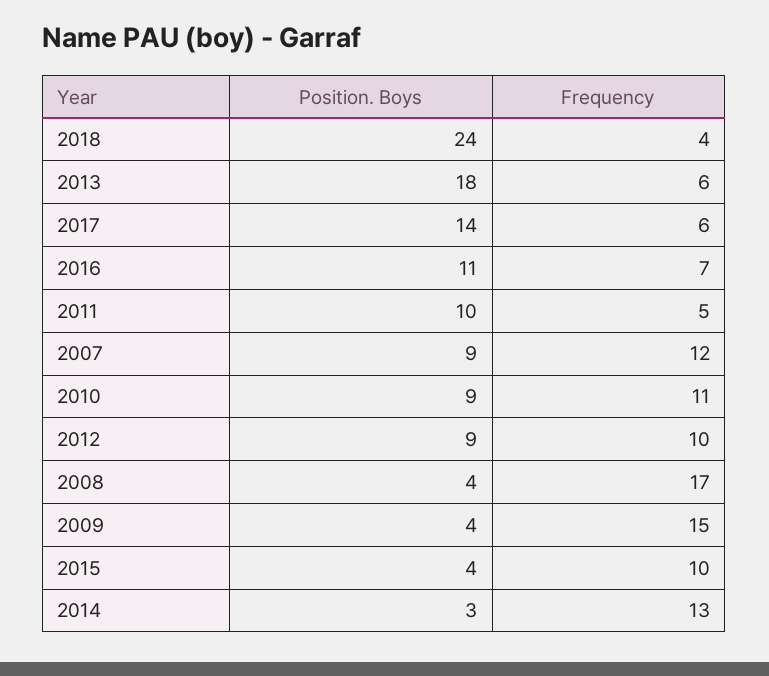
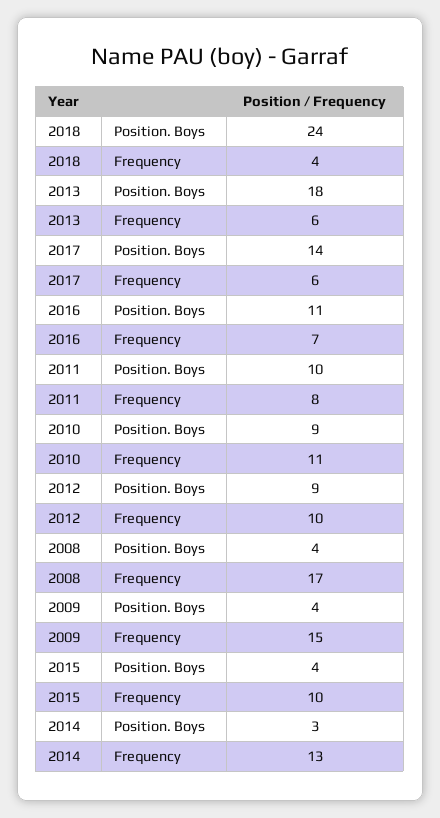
  {
    "Position. Boys": {
      "2018": 24,
      "2013": 18,
      "2017": 14,
      "2016": 11,
      "2011": 10,
-     "2007": 9,
      "2010": 9,
      "2012": 9,
      "2008": 4,
      "2009": 4,
      "2015": 4,
      "2014": 3
    },
    "Frequency": {
      "2018": 4,
      "2013": 6,
      "2017": 6,
      "2016": 7,
-     "2011": 5,
+     "2011": 8,
-     "2007": 12,
      "2010": 11,
      "2012": 10,
      "2008": 17,
      "2009": 15,
      "2015": 10,
      "2014": 13
    }
  }

